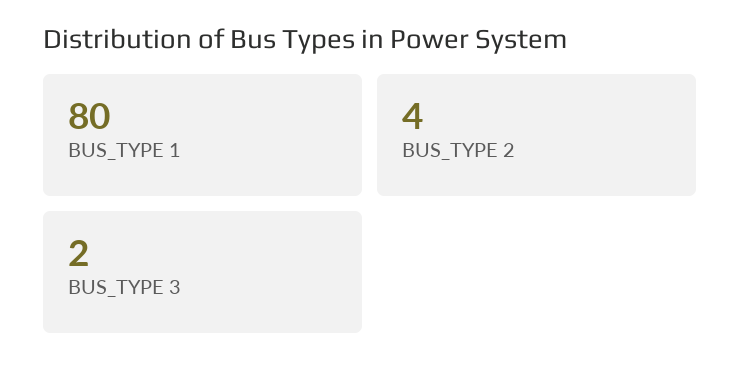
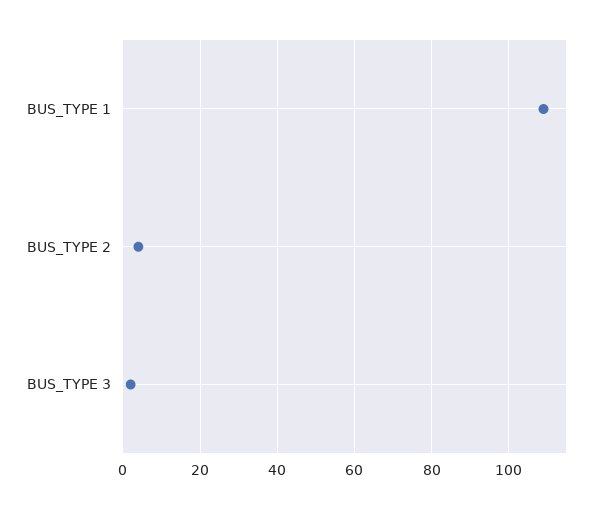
  {
-   "BUS_TYPE 1": 80,
+   "BUS_TYPE 1": 110,
    "BUS_TYPE 2": 4,
    "BUS_TYPE 3": 2
  }

